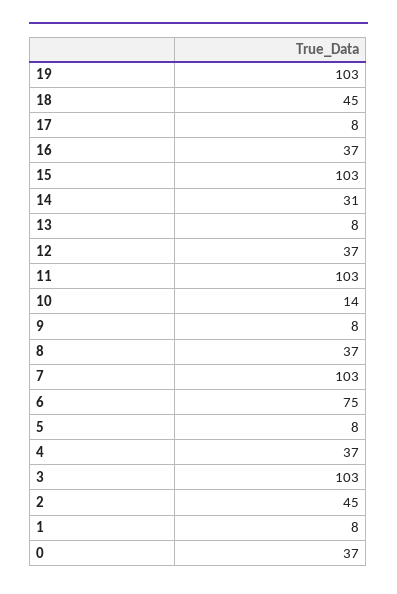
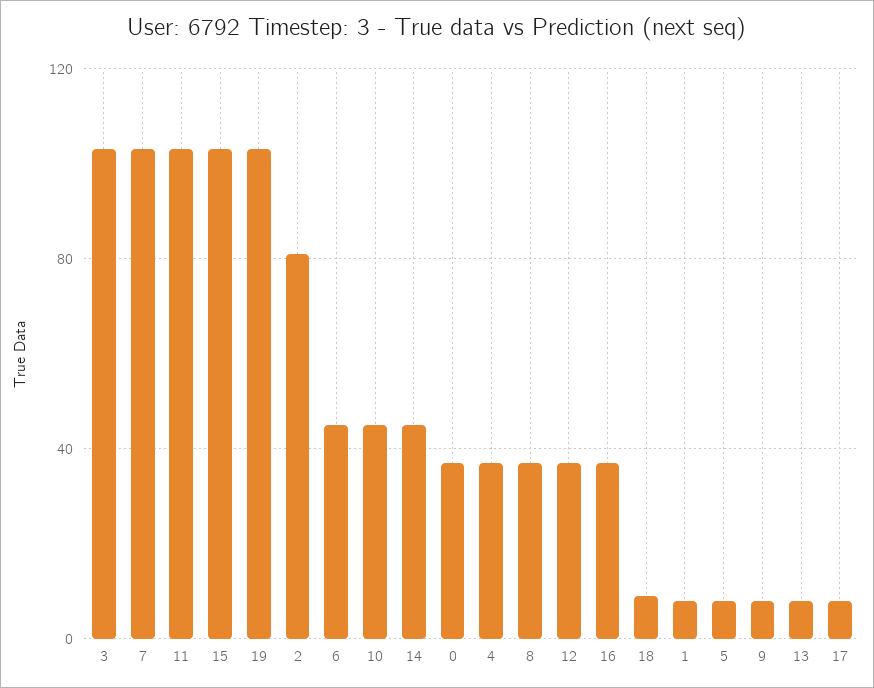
  {
    "19": 103,
-   "18": 45,
+   "18": 10,
    "17": 8,
    "16": 37,
    "15": 103,
-   "14": 31,
+   "14": 45,
    "13": 8,
    "12": 37,
    "11": 103,
-   "10": 14,
+   "10": 45,
    "9": 8,
    "8": 37,
    "7": 103,
-   "6": 75,
+   "6": 45,
    "5": 8,
    "4": 37,
    "3": 103,
-   "2": 45,
+   "2": 80,
    "1": 8,
    "0": 37
  }

